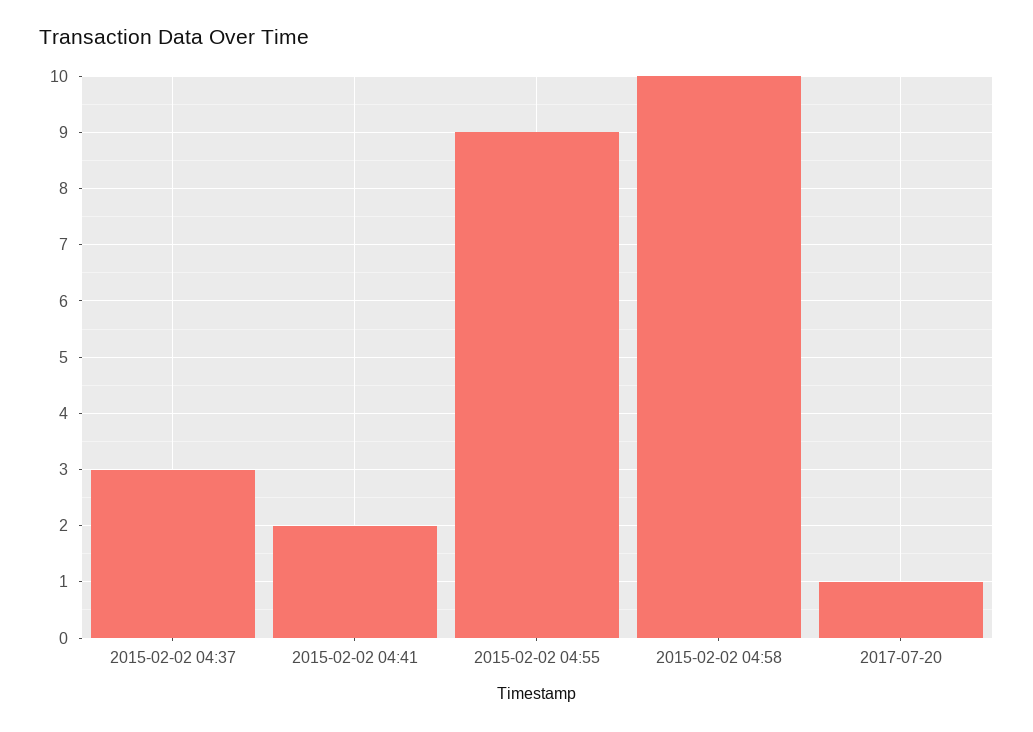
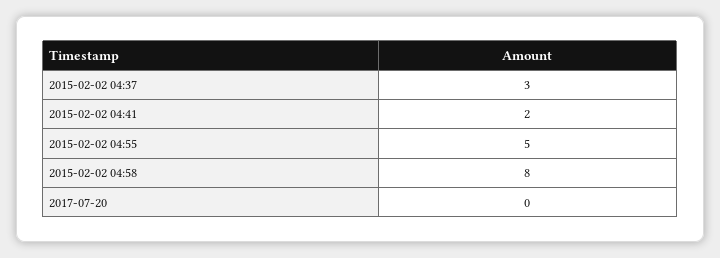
  {
    "2015-02-02 04:37": 3,
    "2015-02-02 04:41": 2,
-   "2015-02-02 04:55": 9,
+   "2015-02-02 04:55": 5,
-   "2015-02-02 04:58": 10,
+   "2015-02-02 04:58": 8,
-   "2017-07-20": 1
+   "2017-07-20": 0
  }

